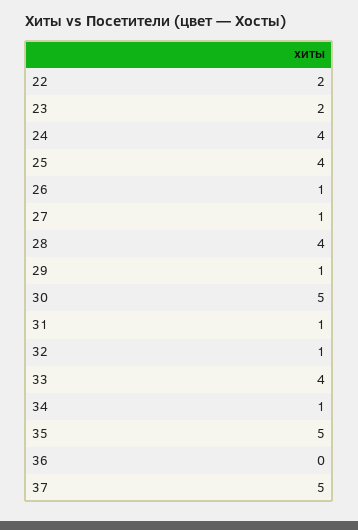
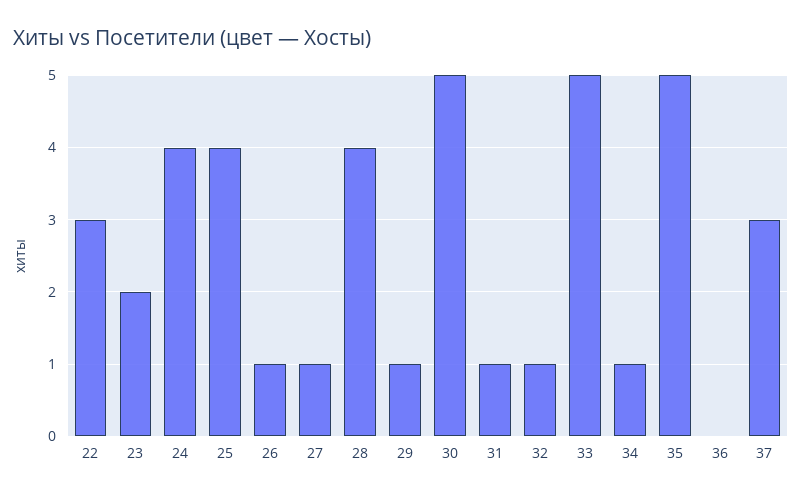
  {
-   "22": 2,
+   "22": 3,
    "23": 2,
    "24": 4,
    "25": 4,
    "26": 1,
    "27": 1,
    "28": 4,
    "29": 1,
    "30": 5,
    "31": 1,
    "32": 1,
-   "33": 4,
+   "33": 5,
    "34": 1,
    "35": 5,
    "36": 0,
-   "37": 5
+   "37": 3
  }

